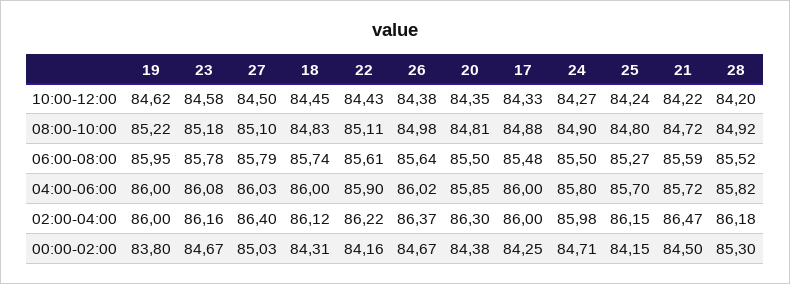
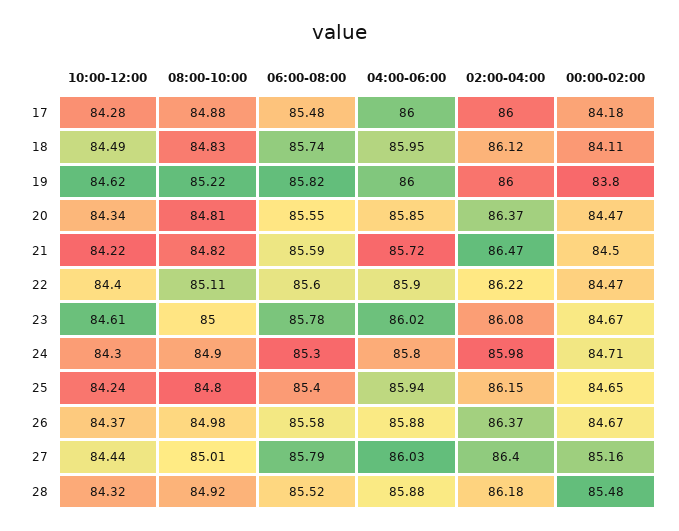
  {
    "19": {
      "10:00-12:00": 84.62,
      "08:00-10:00": 85.22,
-     "06:00-08:00": 85.95,
+     "06:00-08:00": 85.82,
      "04:00-06:00": 86,
      "02:00-04:00": 86,
      "00:00-02:00": 83.8
    },
    "23": {
-     "10:00-12:00": 84.58,
+     "10:00-12:00": 84.61,
-     "08:00-10:00": 85.18,
+     "08:00-10:00": 85,
      "06:00-08:00": 85.78,
-     "04:00-06:00": 86.08,
+     "04:00-06:00": 86.02,
-     "02:00-04:00": 86.16,
+     "02:00-04:00": 86.08,
      "00:00-02:00": 84.67
    },
    "27": {
-     "10:00-12:00": 84.5,
+     "10:00-12:00": 84.44,
-     "08:00-10:00": 85.1,
+     "08:00-10:00": 85.01,
      "06:00-08:00": 85.79,
      "04:00-06:00": 86.03,
      "02:00-04:00": 86.4,
-     "00:00-02:00": 85.03
+     "00:00-02:00": 85.16
    },
    "18": {
-     "10:00-12:00": 84.45,
+     "10:00-12:00": 84.49,
      "08:00-10:00": 84.83,
      "06:00-08:00": 85.74,
-     "04:00-06:00": 86,
+     "04:00-06:00": 85.95,
      "02:00-04:00": 86.12,
-     "00:00-02:00": 84.31
+     "00:00-02:00": 84.11
    },
    "22": {
-     "10:00-12:00": 84.43,
+     "10:00-12:00": 84.4,
      "08:00-10:00": 85.11,
-     "06:00-08:00": 85.61,
+     "06:00-08:00": 85.6,
      "04:00-06:00": 85.9,
      "02:00-04:00": 86.22,
-     "00:00-02:00": 84.16
+     "00:00-02:00": 84.47
    },
    "26": {
-     "10:00-12:00": 84.38,
+     "10:00-12:00": 84.37,
      "08:00-10:00": 84.98,
-     "06:00-08:00": 85.64,
+     "06:00-08:00": 85.58,
-     "04:00-06:00": 86.02,
+     "04:00-06:00": 85.88,
      "02:00-04:00": 86.37,
      "00:00-02:00": 84.67
    },
    "20": {
-     "10:00-12:00": 84.35,
+     "10:00-12:00": 84.34,
      "08:00-10:00": 84.81,
-     "06:00-08:00": 85.5,
+     "06:00-08:00": 85.55,
      "04:00-06:00": 85.85,
-     "02:00-04:00": 86.3,
+     "02:00-04:00": 86.37,
-     "00:00-02:00": 84.38
+     "00:00-02:00": 84.47
    },
    "17": {
-     "10:00-12:00": 84.33,
+     "10:00-12:00": 84.28,
      "08:00-10:00": 84.88,
      "06:00-08:00": 85.48,
      "04:00-06:00": 86,
      "02:00-04:00": 86,
-     "00:00-02:00": 84.25
+     "00:00-02:00": 84.18
    },
    "24": {
-     "10:00-12:00": 84.27,
+     "10:00-12:00": 84.3,
      "08:00-10:00": 84.9,
-     "06:00-08:00": 85.5,
+     "06:00-08:00": 85.3,
      "04:00-06:00": 85.8,
      "02:00-04:00": 85.98,
      "00:00-02:00": 84.71
    },
    "25": {
      "10:00-12:00": 84.24,
      "08:00-10:00": 84.8,
-     "06:00-08:00": 85.27,
+     "06:00-08:00": 85.4,
-     "04:00-06:00": 85.7,
+     "04:00-06:00": 85.94,
      "02:00-04:00": 86.15,
-     "00:00-02:00": 84.15
+     "00:00-02:00": 84.65
    },
    "21": {
      "10:00-12:00": 84.22,
-     "08:00-10:00": 84.72,
+     "08:00-10:00": 84.82,
      "06:00-08:00": 85.59,
      "04:00-06:00": 85.72,
      "02:00-04:00": 86.47,
      "00:00-02:00": 84.5
    },
    "28": {
-     "10:00-12:00": 84.2,
+     "10:00-12:00": 84.32,
      "08:00-10:00": 84.92,
      "06:00-08:00": 85.52,
-     "04:00-06:00": 85.82,
+     "04:00-06:00": 85.88,
      "02:00-04:00": 86.18,
-     "00:00-02:00": 85.3
+     "00:00-02:00": 85.48
    }
  }

